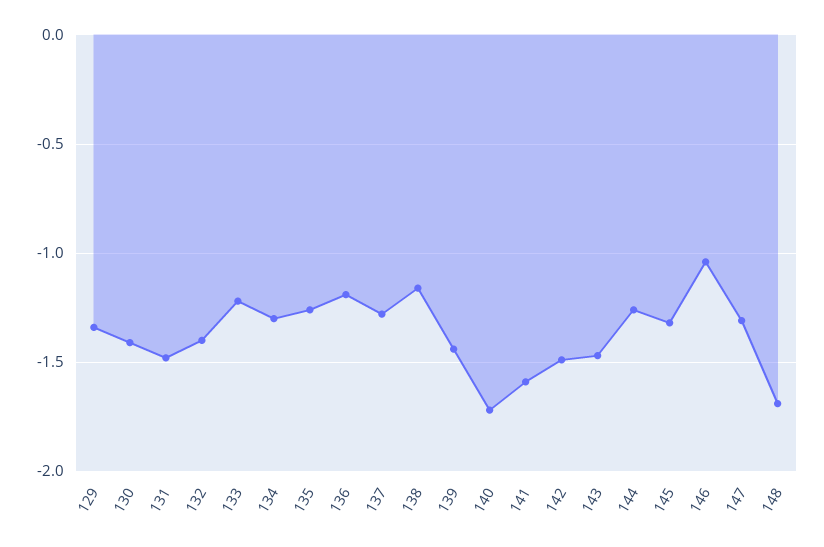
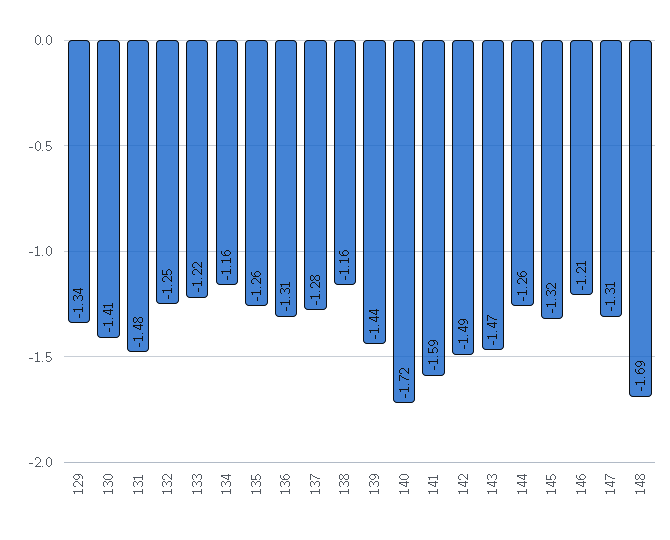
  {
    "129": -1.34,
    "130": -1.41,
    "131": -1.48,
-   "132": -1.4,
+   "132": -1.25,
    "133": -1.22,
-   "134": -1.3,
+   "134": -1.16,
    "135": -1.26,
-   "136": -1.2,
+   "136": -1.31,
    "137": -1.28,
    "138": -1.16,
    "139": -1.44,
    "140": -1.72,
    "141": -1.59,
    "142": -1.49,
    "143": -1.47,
    "144": -1.26,
    "145": -1.32,
-   "146": -1.05,
+   "146": -1.21,
    "147": -1.31,
    "148": -1.69
  }

